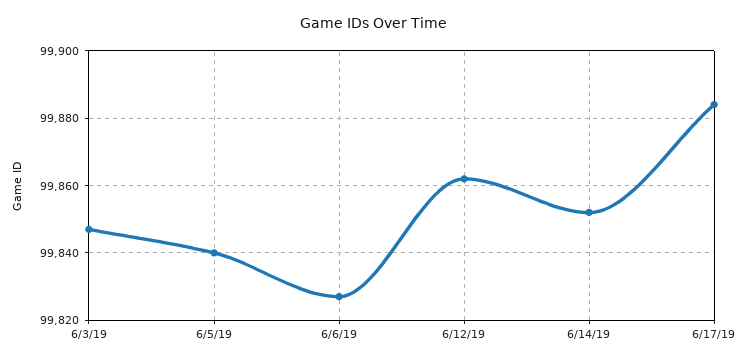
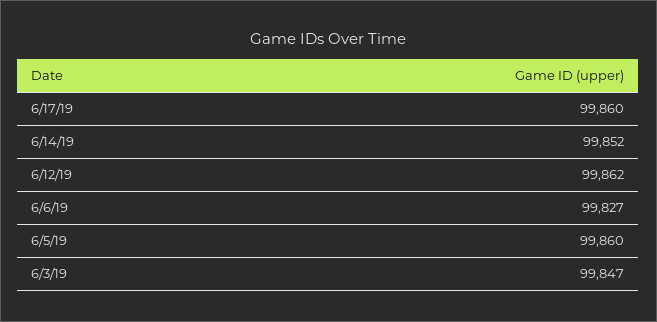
  {
    "6/3/19": 99847,
-   "6/5/19": 99840,
+   "6/5/19": 99860,
    "6/6/19": 99827,
    "6/12/19": 99862,
    "6/14/19": 99852,
-   "6/17/19": 99885
+   "6/17/19": 99860
  }

